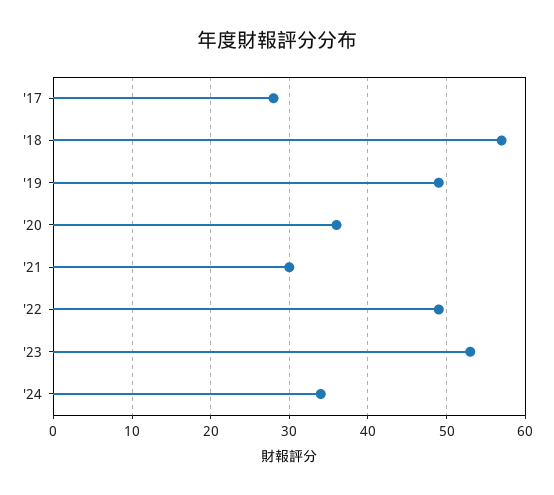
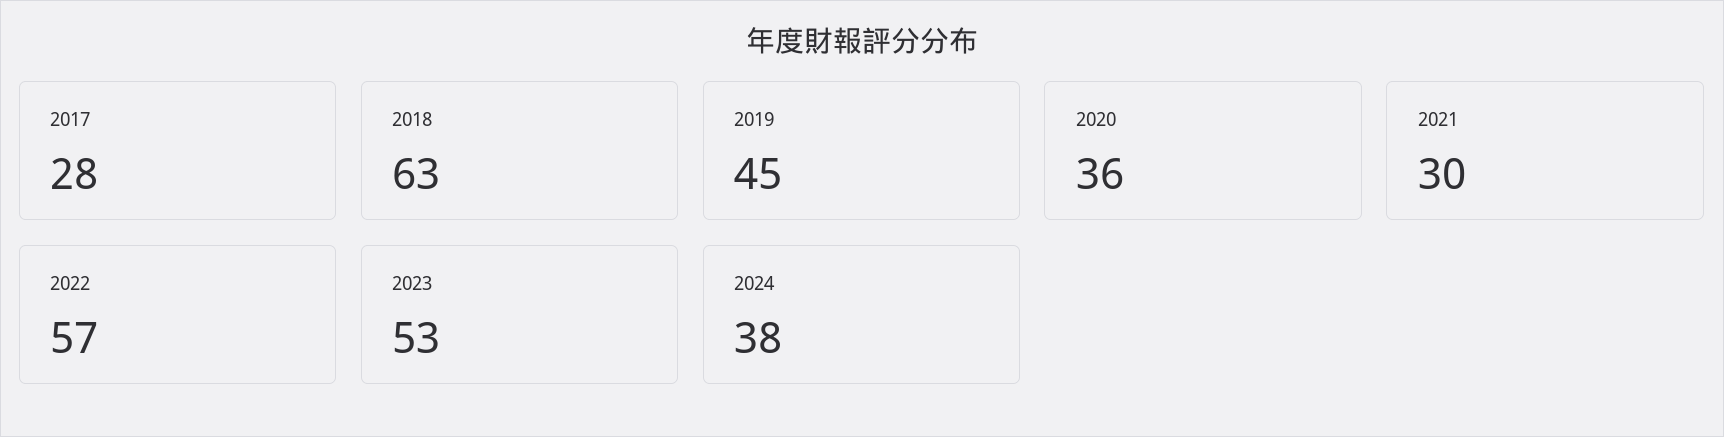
  {
    "'17": 28,
-   "'18": 57,
+   "'18": 63,
-   "'19": 49,
+   "'19": 45,
    "'20": 36,
    "'21": 30,
-   "'22": 49,
+   "'22": 57,
    "'23": 53,
-   "'24": 34
+   "'24": 38
  }

